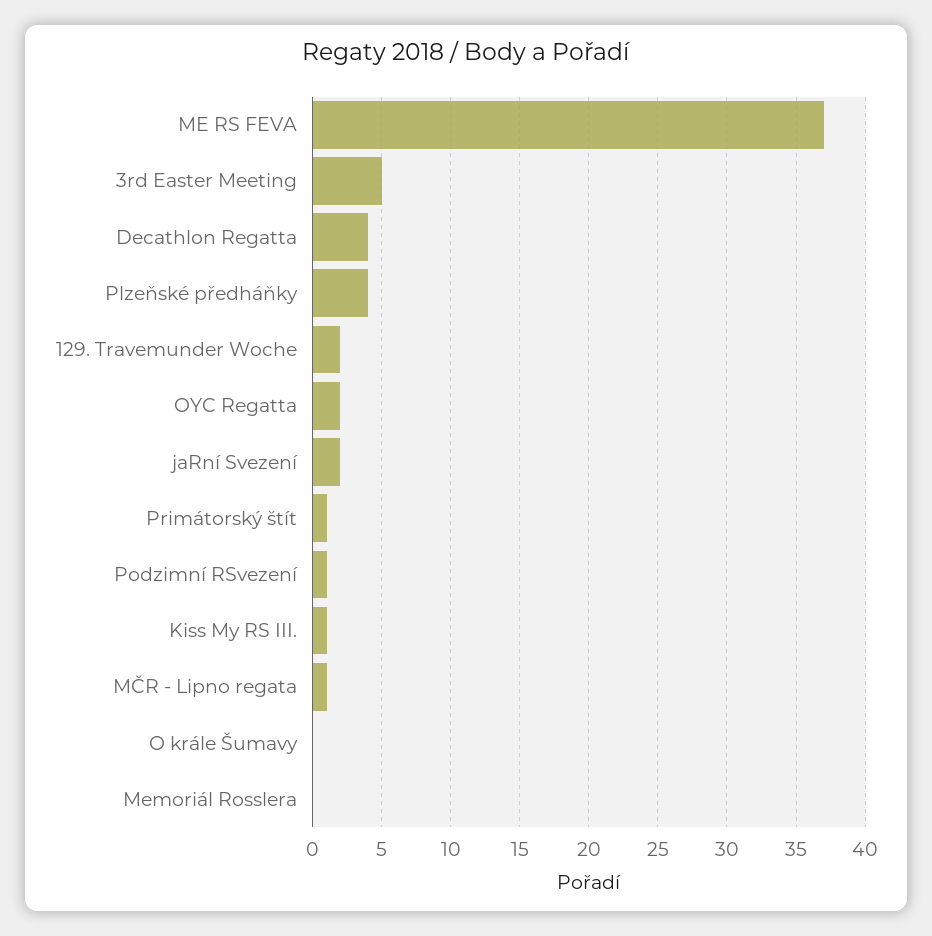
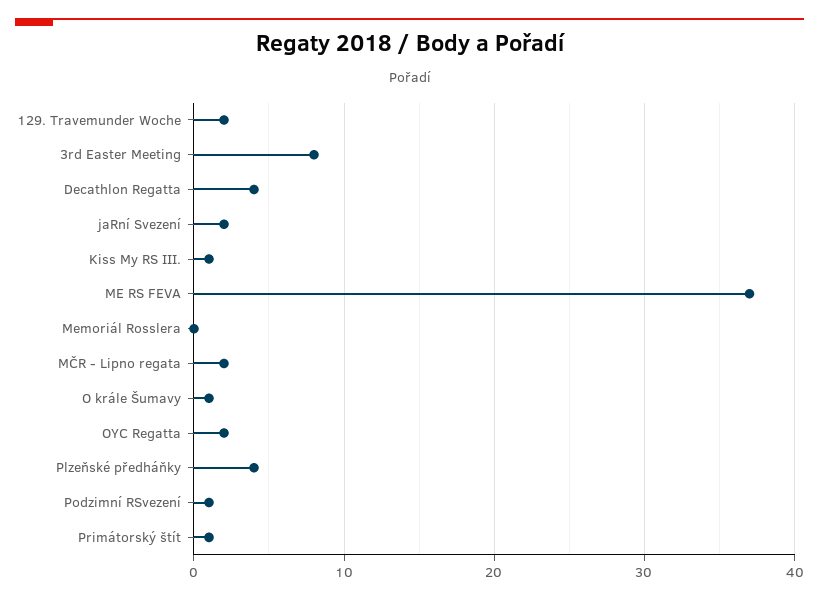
  {
    "ME RS FEVA": 37,
-   "3rd Easter Meeting": 5,
+   "3rd Easter Meeting": 8,
    "Decathlon Regatta": 4,
    "Plzeňské předháňky": 4,
    "129. Travemunder Woche": 2,
    "OYC Regatta": 2,
    "jaRní Svezení": 2,
    "Primátorský štít": 1,
    "Podzimní RSvezení": 1,
    "Kiss My RS III.": 1,
-   "MČR - Lipno regata": 1,
+   "MČR - Lipno regata": 2,
-   "O krále Šumavy": 0,
+   "O krále Šumavy": 1,
    "Memoriál Rosslera": 0
  }

